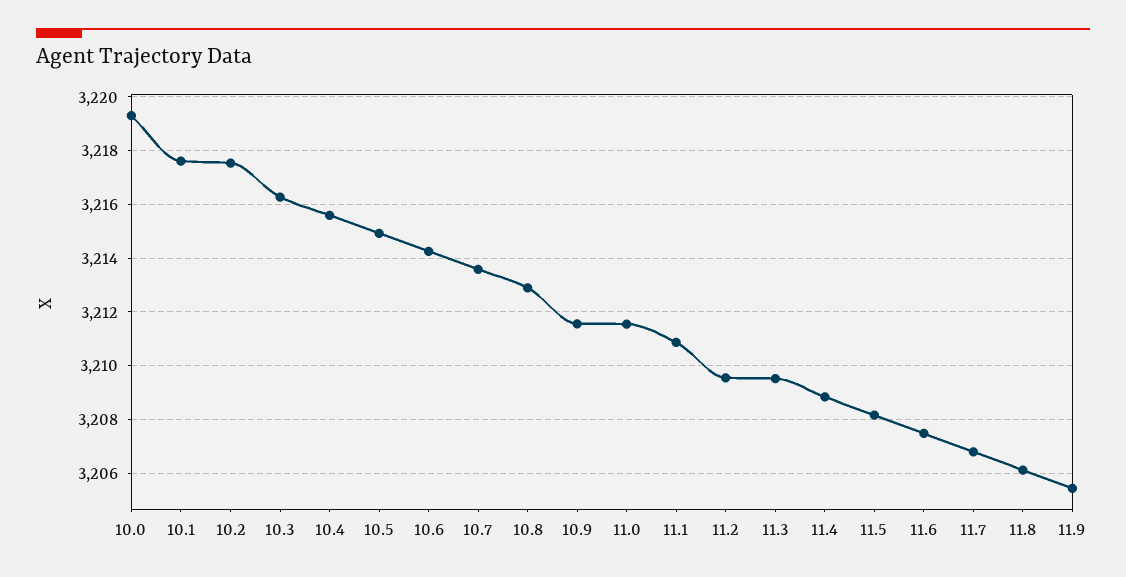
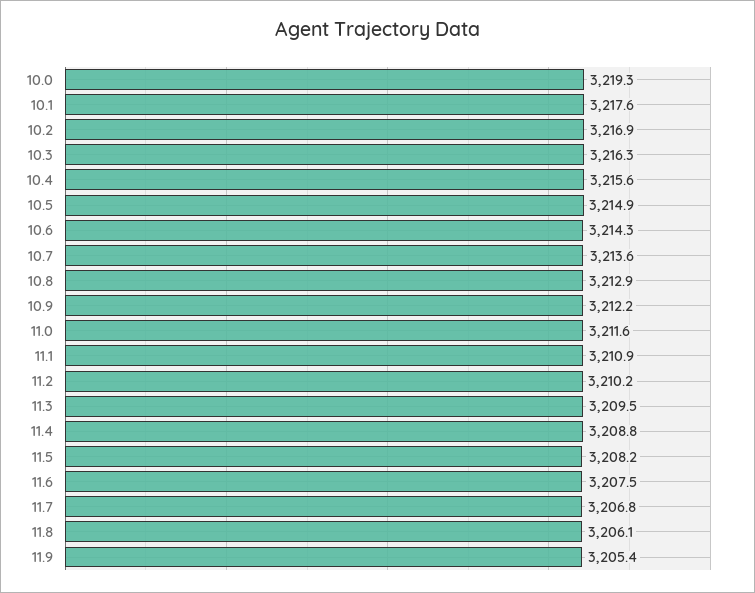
  {
    "10.0": 3219.3,
    "10.1": 3217.6,
-   "10.2": 3217.5,
+   "10.2": 3216.9,
    "10.3": 3216.3,
    "10.4": 3215.6,
    "10.5": 3214.9,
    "10.6": 3214.3,
    "10.7": 3213.6,
    "10.8": 3212.9,
-   "10.9": 3211.5,
+   "10.9": 3212.2,
    "11.0": 3211.6,
    "11.1": 3210.9,
-   "11.2": 3209.5,
+   "11.2": 3210.2,
    "11.3": 3209.5,
    "11.4": 3208.8,
    "11.5": 3208.2,
    "11.6": 3207.5,
    "11.7": 3206.8,
    "11.8": 3206.1,
    "11.9": 3205.4
  }

